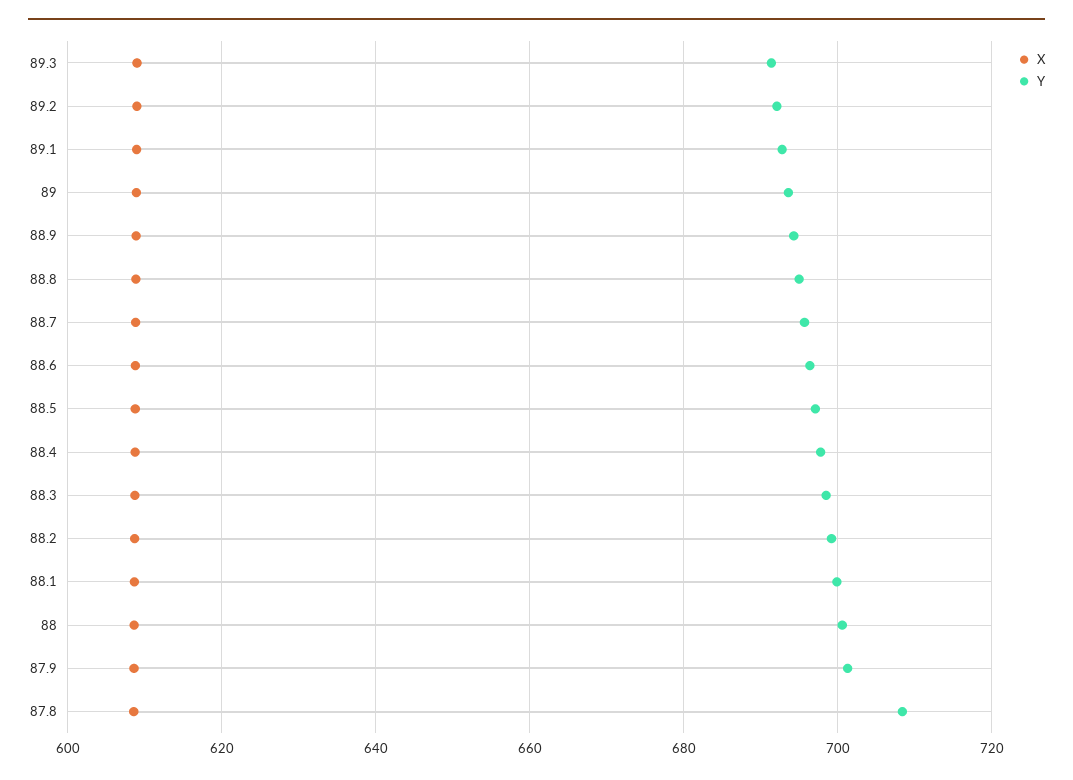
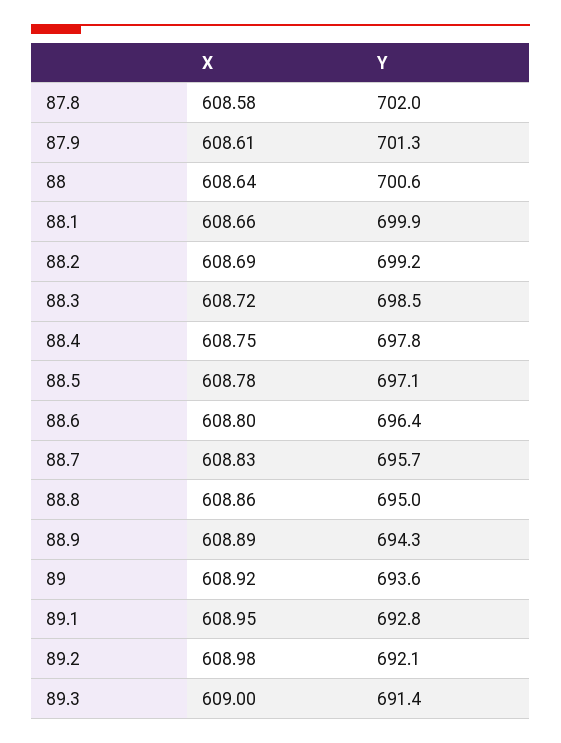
  {
    "X": {
      "89.3": 609,
      "89.2": 608.98,
      "89.1": 608.95,
      "89": 608.92,
      "88.9": 608.89,
      "88.8": 608.86,
      "88.7": 608.83,
      "88.6": 608.8,
      "88.5": 608.78,
      "88.4": 608.75,
      "88.3": 608.72,
      "88.2": 608.69,
      "88.1": 608.66,
      "88": 608.64,
      "87.9": 608.61,
      "87.8": 608.58
    },
    "Y": {
      "89.3": 691.4,
      "89.2": 692.1,
      "89.1": 692.8,
      "89": 693.6,
      "88.9": 694.3,
      "88.8": 695,
      "88.7": 695.7,
      "88.6": 696.4,
      "88.5": 697.1,
      "88.4": 697.8,
      "88.3": 698.5,
      "88.2": 699.2,
      "88.1": 699.9,
      "88": 700.6,
      "87.9": 701.3,
-     "87.8": 708
+     "87.8": 702
    }
  }

